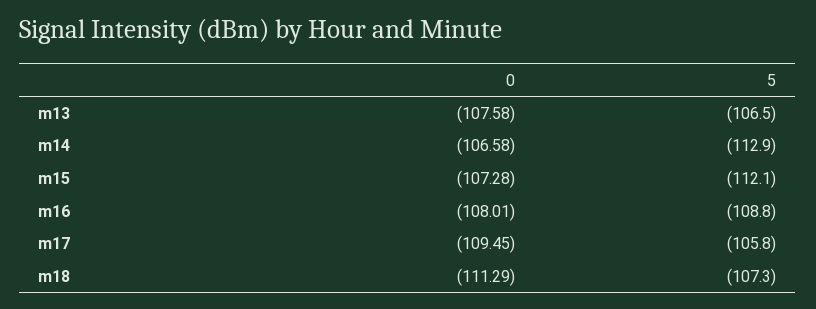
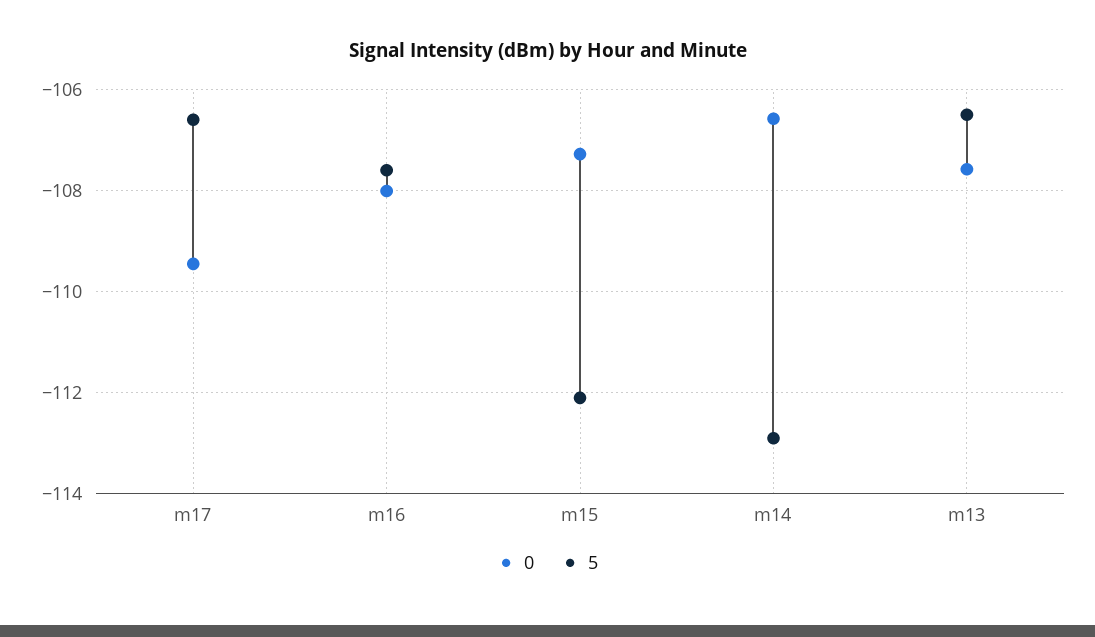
  {
    "0": {
      "m13": -107.58,
      "m14": -106.58,
      "m15": -107.28,
      "m16": -108.01,
-     "m17": -109.45,
+     "m17": -109.45
-     "m18": -111.29
    },
    "5": {
      "m13": -106.5,
      "m14": -112.9,
      "m15": -112.1,
-     "m16": -108.8,
+     "m16": -107.6,
-     "m17": -105.8,
+     "m17": -106.6
-     "m18": -107.3
    }
  }

